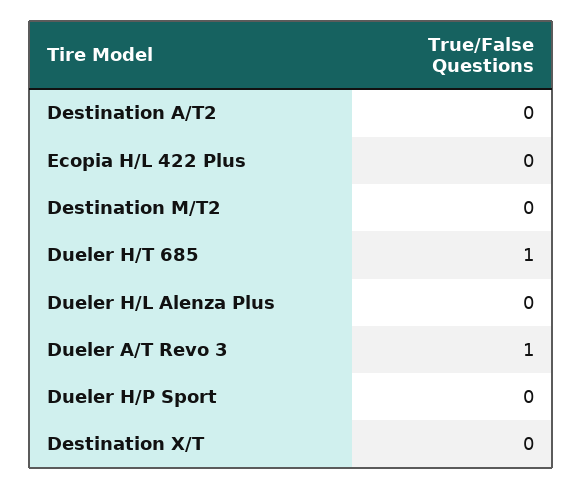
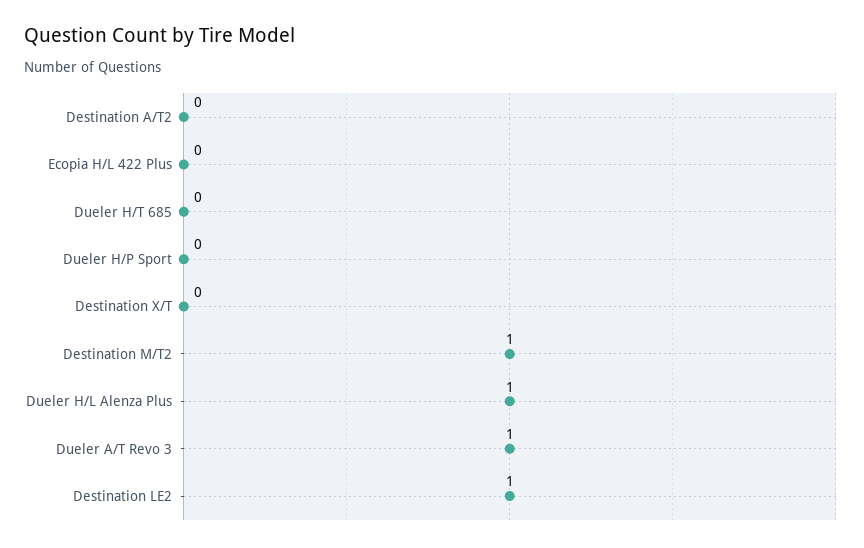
  {
    "Destination A/T2": 0,
    "Ecopia H/L 422 Plus": 0,
-   "Destination M/T2": 0,
+   "Destination M/T2": 1,
-   "Dueler H/T 685": 1,
+   "Dueler H/T 685": 0,
-   "Dueler H/L Alenza Plus": 0,
+   "Dueler H/L Alenza Plus": 1,
    "Dueler A/T Revo 3": 1,
    "Dueler H/P Sport": 0,
-   "Destination X/T": 0
+   "Destination X/T": 0,
+   "Destination LE2": 1
  }

